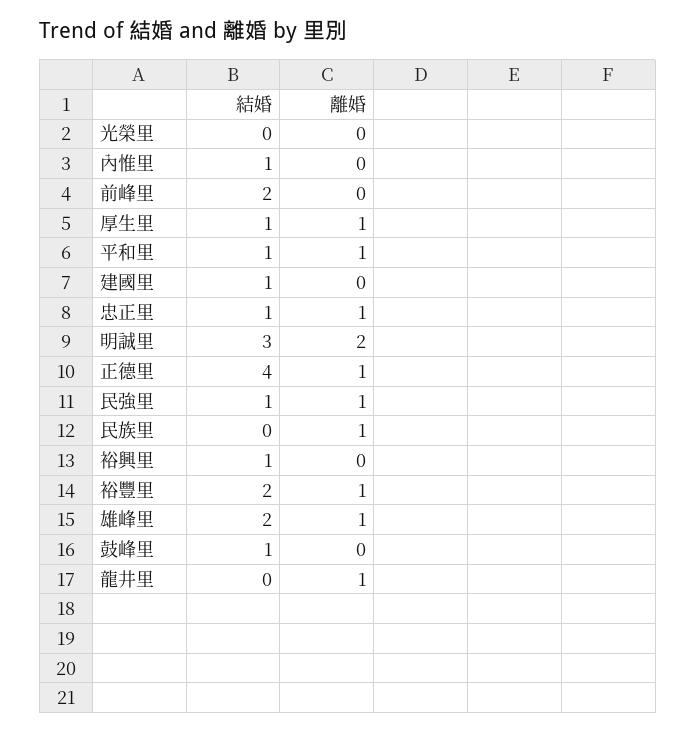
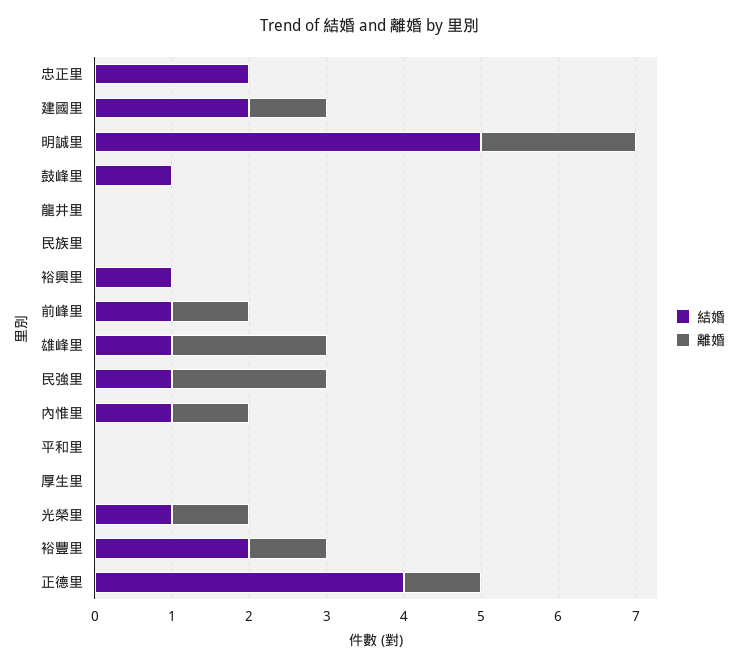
  {
    "結婚": {
-     "光榮里": 0,
+     "光榮里": 1,
      "內惟里": 1,
-     "前峰里": 2,
+     "前峰里": 1,
-     "厚生里": 1,
+     "厚生里": 0,
-     "平和里": 1,
+     "平和里": 0,
-     "建國里": 1,
+     "建國里": 2,
-     "忠正里": 1,
+     "忠正里": 2,
-     "明誠里": 3,
+     "明誠里": 5,
      "正德里": 4,
      "民強里": 1,
      "民族里": 0,
      "裕興里": 1,
      "裕豐里": 2,
-     "雄峰里": 2,
+     "雄峰里": 1,
      "鼓峰里": 1,
      "龍井里": 0
    },
    "離婚": {
-     "光榮里": 0,
+     "光榮里": 1,
-     "內惟里": 0,
+     "內惟里": 1,
-     "前峰里": 0,
+     "前峰里": 1,
-     "厚生里": 1,
+     "厚生里": 0,
-     "平和里": 1,
+     "平和里": 0,
-     "建國里": 0,
+     "建國里": 1,
-     "忠正里": 1,
+     "忠正里": 0,
      "明誠里": 2,
      "正德里": 1,
-     "民強里": 1,
+     "民強里": 2,
-     "民族里": 1,
+     "民族里": 0,
      "裕興里": 0,
      "裕豐里": 1,
-     "雄峰里": 1,
+     "雄峰里": 2,
      "鼓峰里": 0,
-     "龍井里": 1
+     "龍井里": 0
    }
  }

